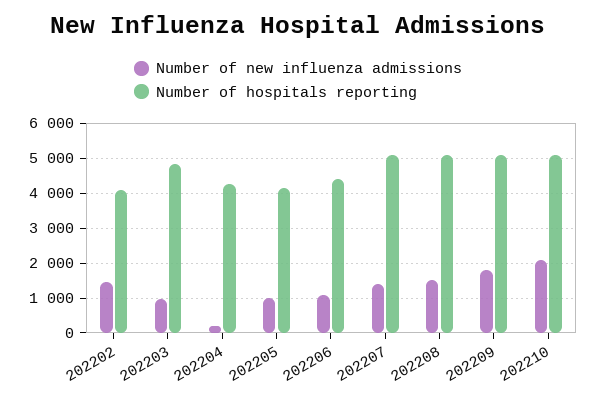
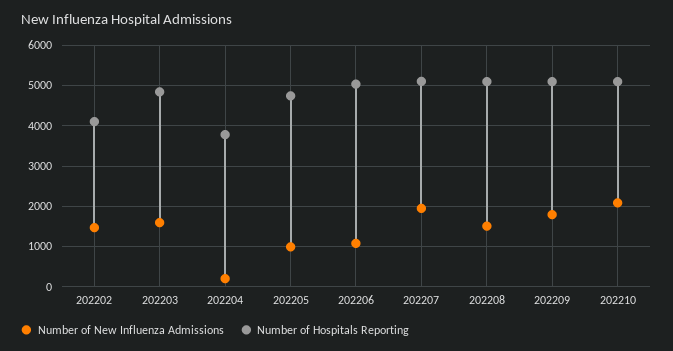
  {
    "Number of new influenza admissions": {
      "202202": 1400,
-     "202203": 1000,
+     "202203": 1600,
      "202204": 200,
      "202205": 1000,
      "202206": 1000,
-     "202207": 1400,
+     "202207": 2000,
      "202208": 1600,
      "202209": 1800,
      "202210": 2000
    },
    "Number of hospitals reporting": {
      "202202": 4200,
      "202203": 4800,
-     "202204": 4200,
+     "202204": 3800,
-     "202205": 4200,
+     "202205": 4800,
-     "202206": 4400,
+     "202206": 5000,
      "202207": 5200,
      "202208": 5200,
      "202209": 5000,
      "202210": 5000
    }
  }

